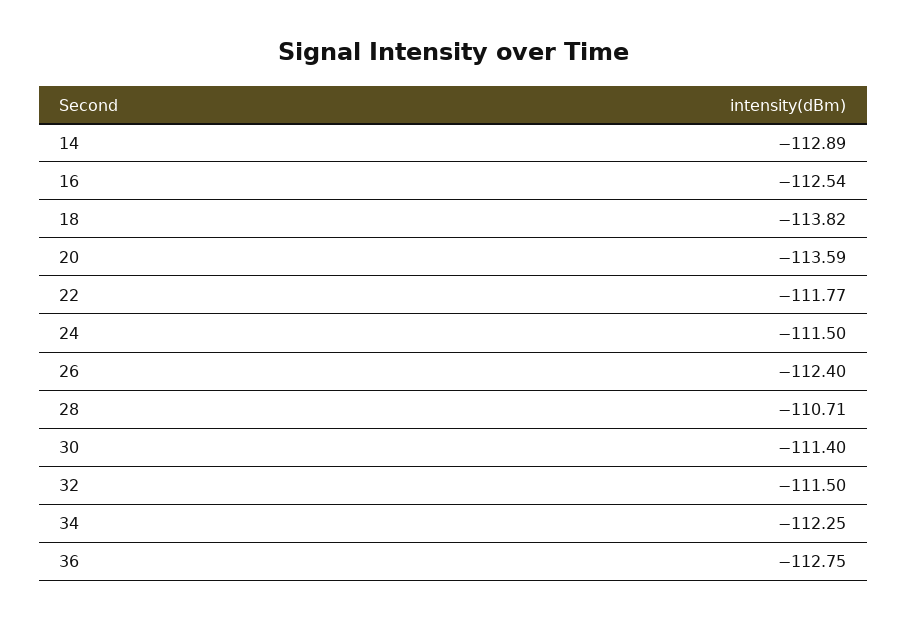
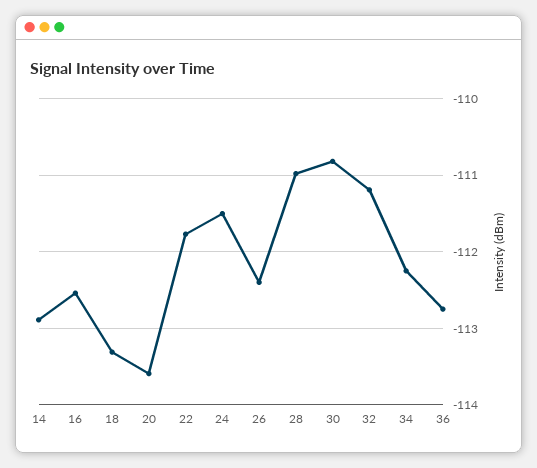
  {
    "14": -112.89,
    "16": -112.54,
-   "18": -113.82,
+   "18": -113.3,
    "20": -113.59,
    "22": -111.77,
    "24": -111.5,
    "26": -112.4,
-   "28": -110.71,
+   "28": -111,
-   "30": -111.4,
+   "30": -110.8,
-   "32": -111.5,
+   "32": -111.2,
    "34": -112.25,
    "36": -112.75
  }

